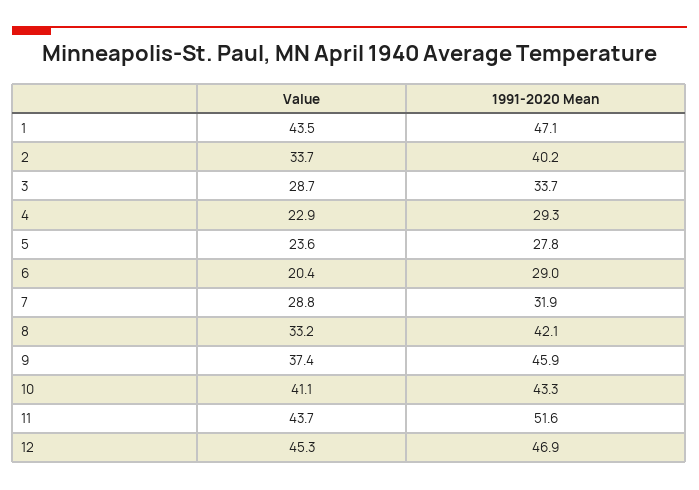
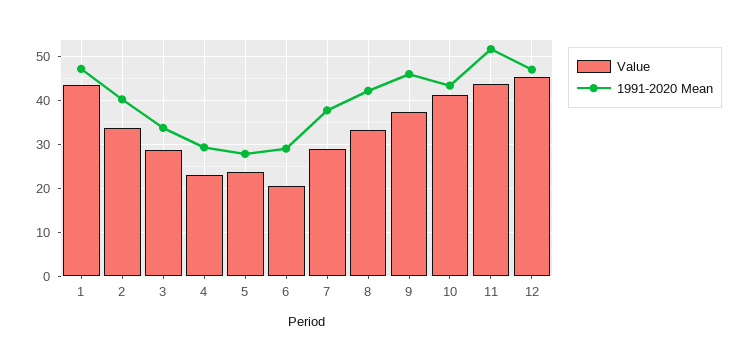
  {
    "Value": {
      "1": 43.5,
      "2": 33.7,
      "3": 28.7,
      "4": 22.9,
      "5": 23.6,
      "6": 20.4,
      "7": 28.8,
      "8": 33.2,
      "9": 37.4,
      "10": 41.1,
      "11": 43.7,
      "12": 45.3
    },
    "1991-2020 Mean": {
      "1": 47.1,
      "2": 40.2,
      "3": 33.7,
      "4": 29.3,
      "5": 27.8,
      "6": 29,
-     "7": 31.9,
+     "7": 38,
      "8": 42.1,
      "9": 45.9,
      "10": 43.3,
      "11": 51.6,
      "12": 46.9
    }
  }

